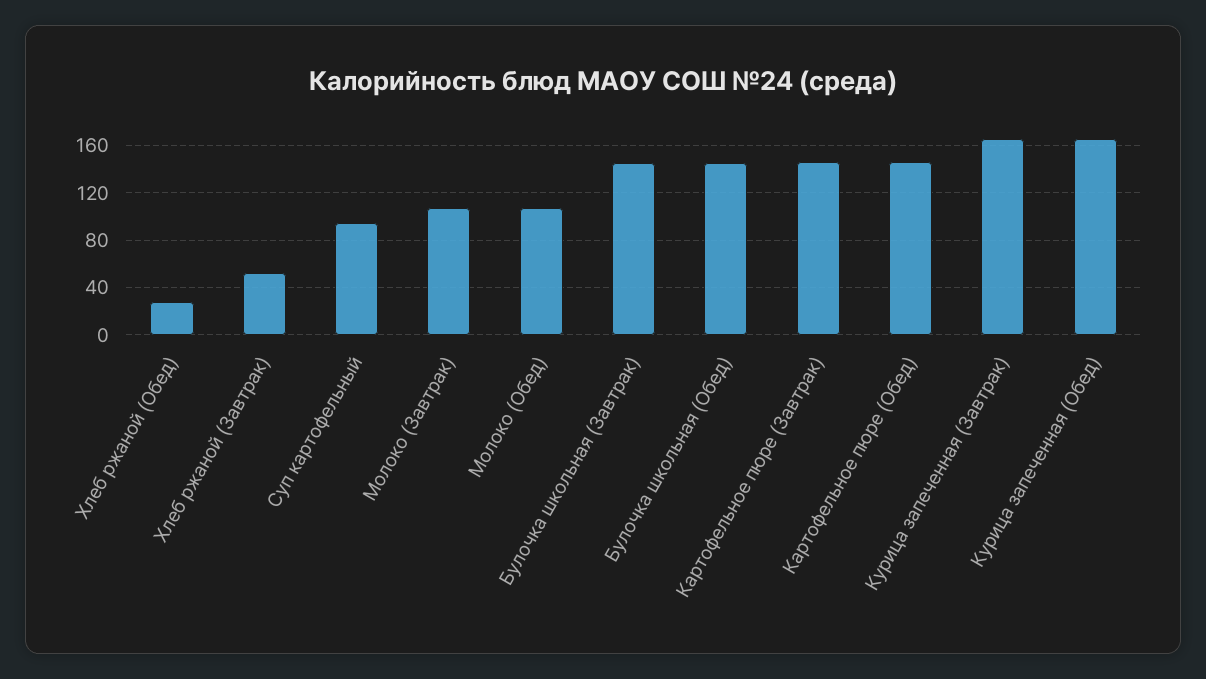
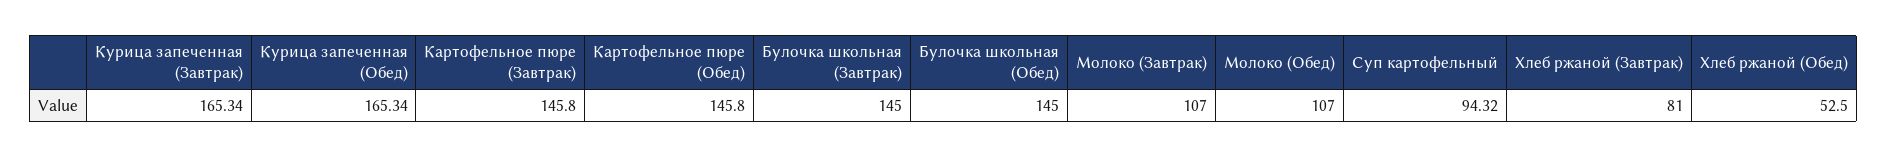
  {
-   "Хлеб ржаной (Обед)": 30,
+   "Хлеб ржаной (Обед)": 52.5,
-   "Хлеб ржаной (Завтрак)": 50,
+   "Хлеб ржаной (Завтрак)": 81,
    "Суп картофельный": 94.32,
    "Молоко (Завтрак)": 107,
    "Молоко (Обед)": 107,
    "Булочка школьная (Завтрак)": 145,
    "Булочка школьная (Обед)": 145,
    "Картофельное пюре (Завтрак)": 145.8,
    "Картофельное пюре (Обед)": 145.8,
    "Курица запеченная (Завтрак)": 165.34,
    "Курица запеченная (Обед)": 165.34
  }

